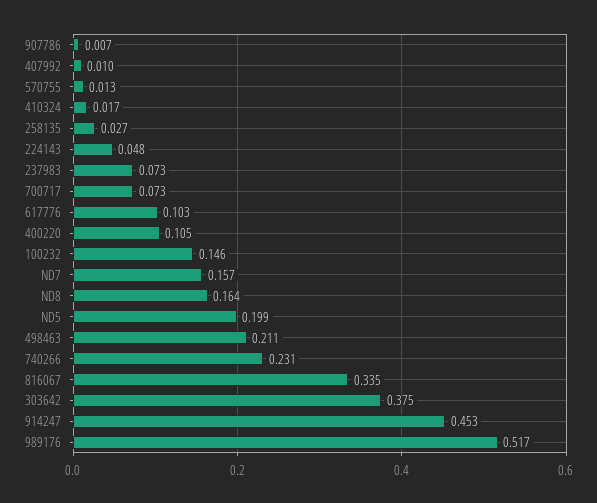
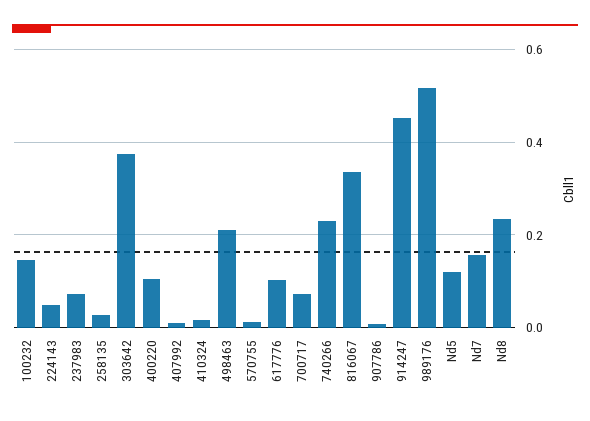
  {
    "907786": 0.007,
    "407992": 0.01,
    "570755": 0.013,
    "410324": 0.017,
    "258135": 0.027,
    "224143": 0.048,
    "237983": 0.073,
    "700717": 0.073,
    "617776": 0.103,
    "400220": 0.105,
    "100232": 0.146,
    "ND7": 0.157,
-   "ND8": 0.164,
+   "ND8": 0.24,
-   "ND5": 0.199,
+   "ND5": 0.12,
    "498463": 0.211,
    "740266": 0.231,
    "816067": 0.335,
    "303642": 0.375,
    "914247": 0.453,
    "989176": 0.517
  }

